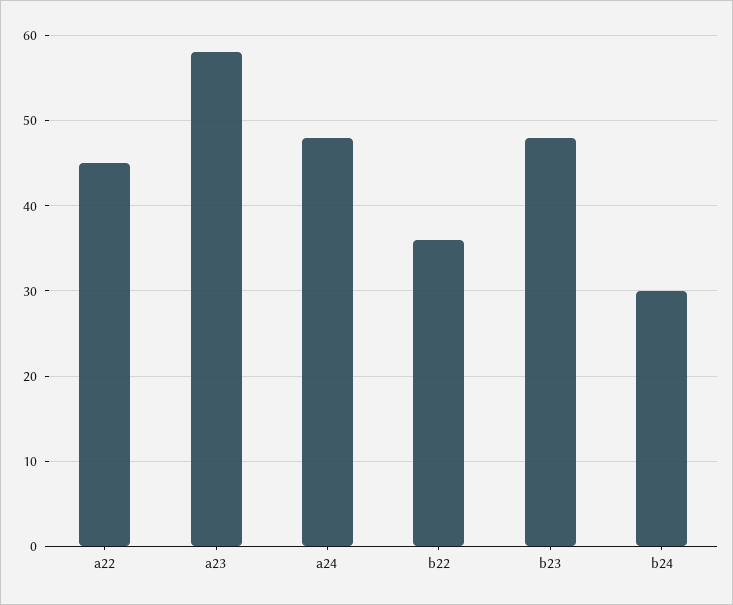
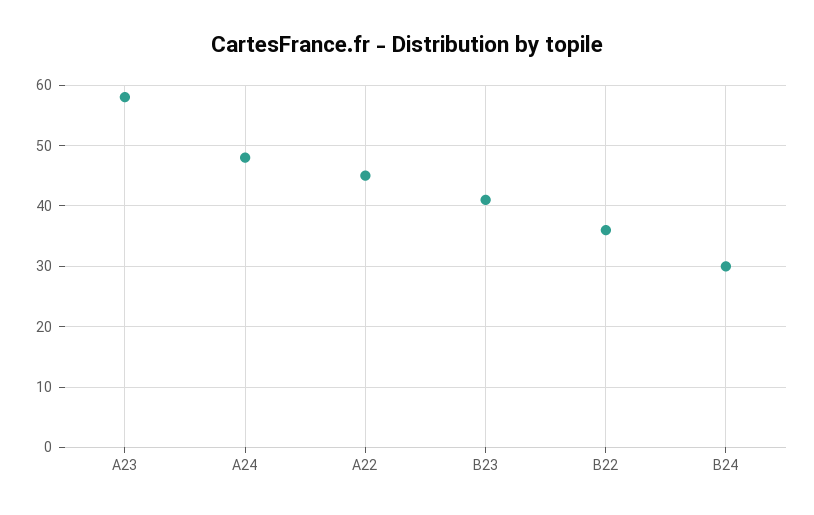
  {
    "a22": 45,
    "a23": 58,
    "a24": 48,
    "b22": 36,
-   "b23": 48,
+   "b23": 41,
    "b24": 30
  }

